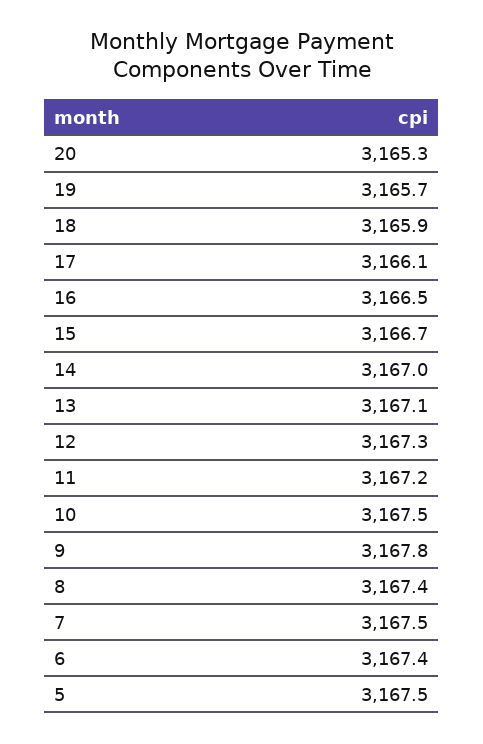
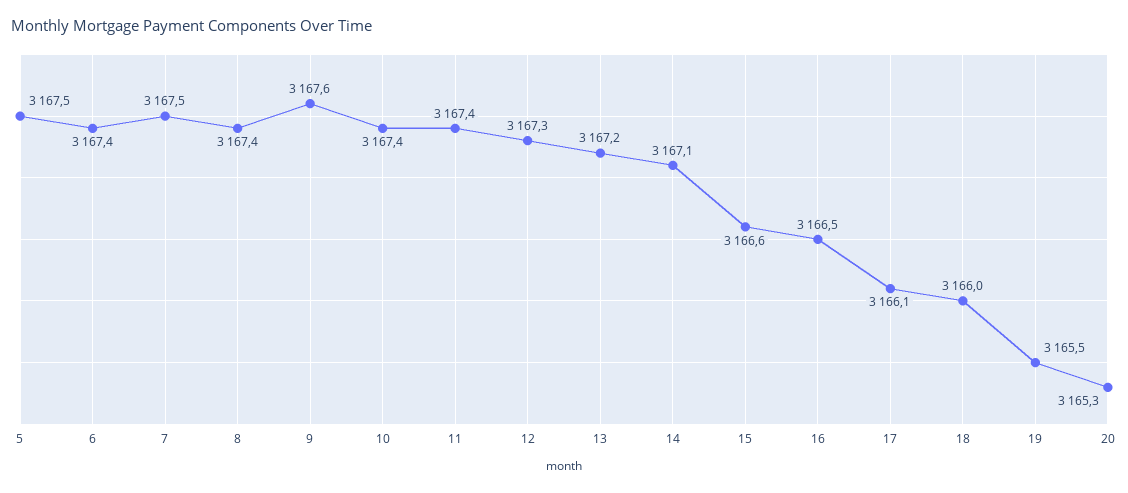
  {
    "20": 3165.3,
-   "19": 3165.7,
+   "19": 3165.5,
-   "18": 3165.9,
+   "18": 3166,
    "17": 3166.1,
    "16": 3166.5,
-   "15": 3166.7,
+   "15": 3166.6,
-   "14": 3167,
+   "14": 3167.1,
-   "13": 3167.1,
+   "13": 3167.2,
    "12": 3167.3,
-   "11": 3167.2,
+   "11": 3167.4,
-   "10": 3167.5,
+   "10": 3167.4,
-   "9": 3167.8,
+   "9": 3167.6,
    "8": 3167.4,
    "7": 3167.5,
    "6": 3167.4,
    "5": 3167.5
  }

